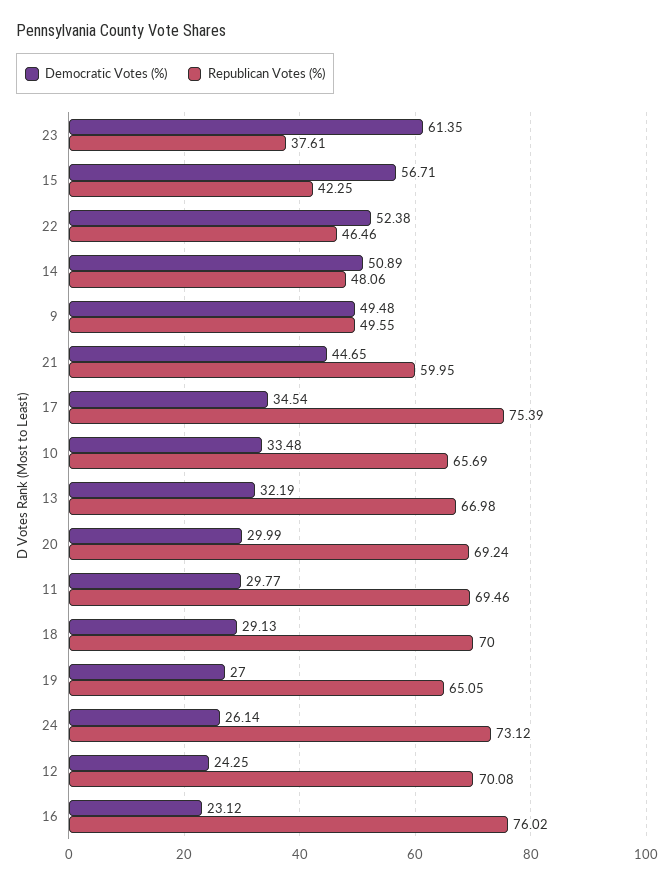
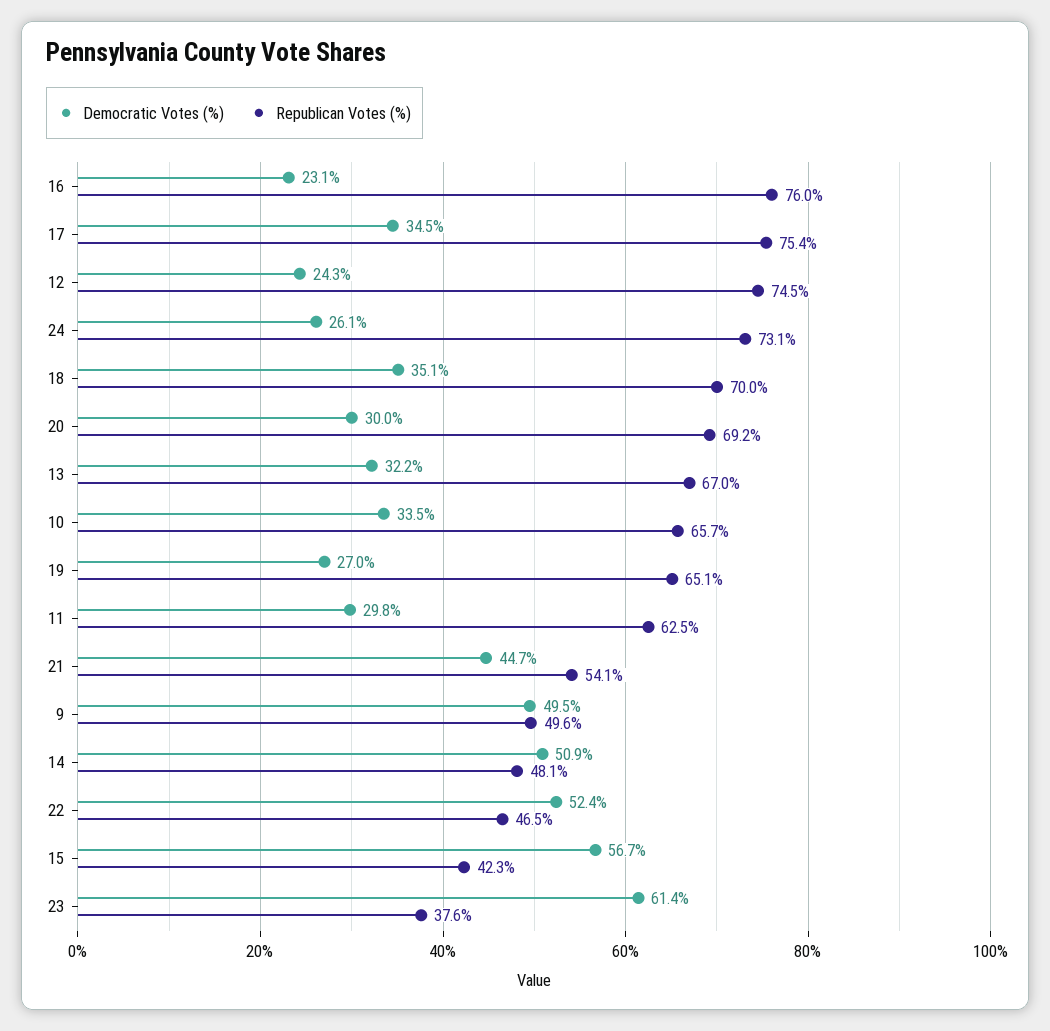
  {
    "Democratic Votes (%)": {
      "23": 61.35,
      "15": 56.71,
      "22": 52.38,
      "14": 50.89,
      "9": 49.48,
      "21": 44.65,
      "17": 34.54,
      "10": 33.48,
      "13": 32.19,
      "20": 29.99,
      "11": 29.77,
-     "18": 29.13,
+     "18": 35.1,
      "19": 27,
      "24": 26.14,
      "12": 24.25,
      "16": 23.12
    },
    "Republican Votes (%)": {
      "23": 37.61,
      "15": 42.25,
      "22": 46.46,
      "14": 48.06,
      "9": 49.55,
-     "21": 59.95,
+     "21": 54.1,
      "17": 75.39,
      "10": 65.69,
      "13": 66.98,
      "20": 69.24,
-     "11": 69.46,
+     "11": 62.5,
      "18": 70,
      "19": 65.05,
      "24": 73.12,
-     "12": 70.08,
+     "12": 74.5,
      "16": 76.02
    }
  }

